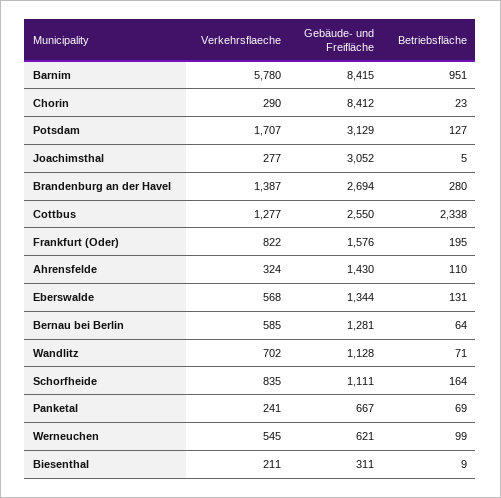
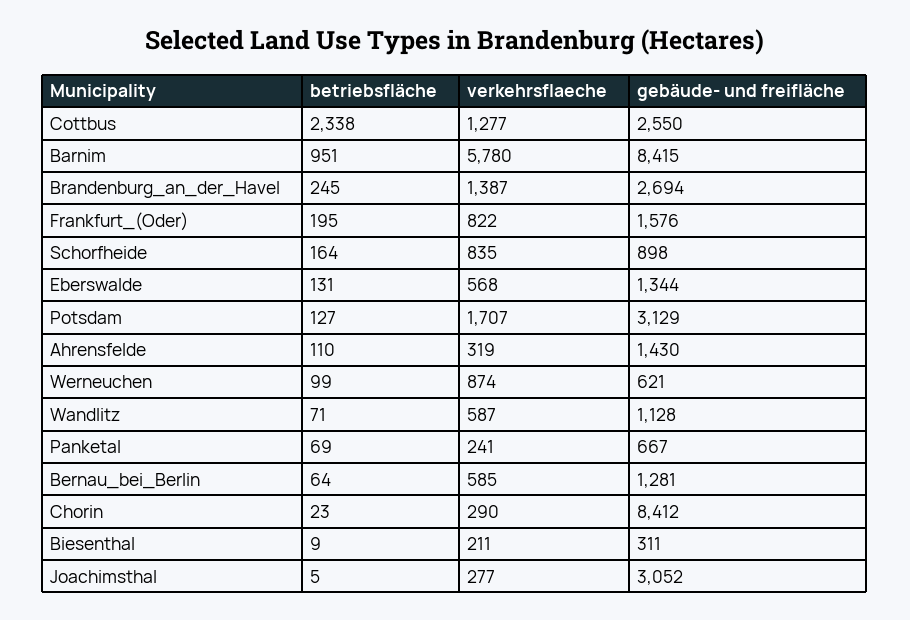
  {
    "Verkehrsflaeche": {
      "Barnim": 5780,
      "Chorin": 290,
      "Potsdam": 1707,
      "Joachimsthal": 277,
      "Brandenburg an der Havel": 1387,
      "Cottbus": 1277,
      "Frankfurt (Oder)": 822,
-     "Ahrensfelde": 324,
+     "Ahrensfelde": 319,
      "Eberswalde": 568,
      "Bernau bei Berlin": 585,
-     "Wandlitz": 702,
+     "Wandlitz": 587,
      "Schorfheide": 835,
      "Panketal": 241,
-     "Werneuchen": 545,
+     "Werneuchen": 874,
      "Biesenthal": 211
    },
    "Gebäude- und Freifläche": {
      "Barnim": 8415,
      "Chorin": 8412,
      "Potsdam": 3129,
      "Joachimsthal": 3052,
      "Brandenburg an der Havel": 2694,
      "Cottbus": 2550,
      "Frankfurt (Oder)": 1576,
      "Ahrensfelde": 1430,
      "Eberswalde": 1344,
      "Bernau bei Berlin": 1281,
      "Wandlitz": 1128,
-     "Schorfheide": 1111,
+     "Schorfheide": 898,
      "Panketal": 667,
      "Werneuchen": 621,
      "Biesenthal": 311
    },
    "Betriebsfläche": {
      "Barnim": 951,
      "Chorin": 23,
      "Potsdam": 127,
      "Joachimsthal": 5,
-     "Brandenburg an der Havel": 280,
+     "Brandenburg an der Havel": 245,
      "Cottbus": 2338,
      "Frankfurt (Oder)": 195,
      "Ahrensfelde": 110,
      "Eberswalde": 131,
      "Bernau bei Berlin": 64,
      "Wandlitz": 71,
      "Schorfheide": 164,
      "Panketal": 69,
      "Werneuchen": 99,
      "Biesenthal": 9
    }
  }

